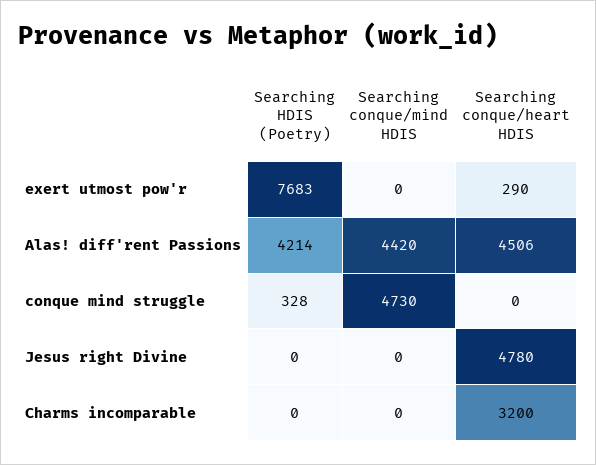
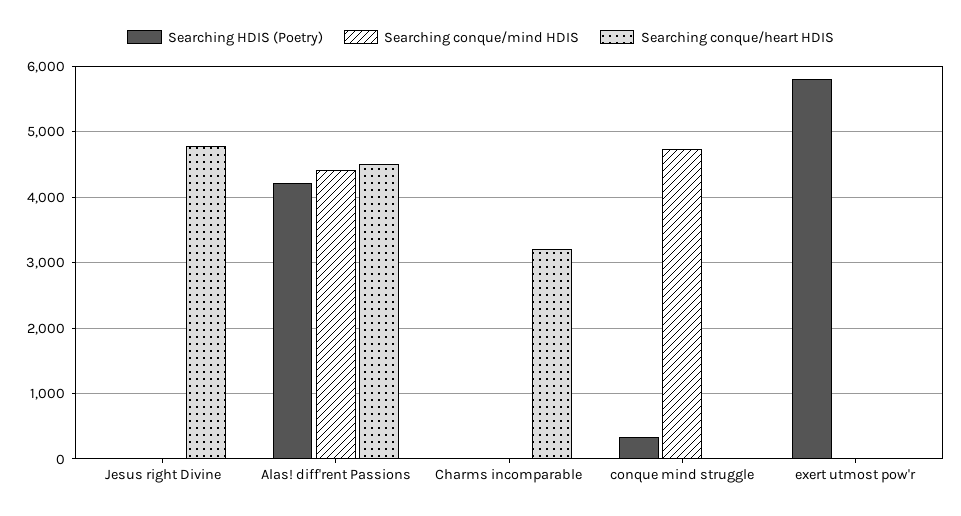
  {
    "Searching HDIS (Poetry)": {
-     "exert utmost pow'r": 7683,
+     "exert utmost pow'r": 5800,
      "Alas! diff'rent Passions": 4214,
      "conque mind struggle": 328,
      "Jesus right Divine": 0,
      "Charms incomparable": 0
    },
    "Searching conque/mind HDIS": {
      "exert utmost pow'r": 0,
      "Alas! diff'rent Passions": 4420,
      "conque mind struggle": 4730,
      "Jesus right Divine": 0,
      "Charms incomparable": 0
    },
    "Searching conque/heart HDIS": {
-     "exert utmost pow'r": 290,
+     "exert utmost pow'r": 0,
      "Alas! diff'rent Passions": 4506,
      "conque mind struggle": 0,
      "Jesus right Divine": 4780,
      "Charms incomparable": 3200
    }
  }

